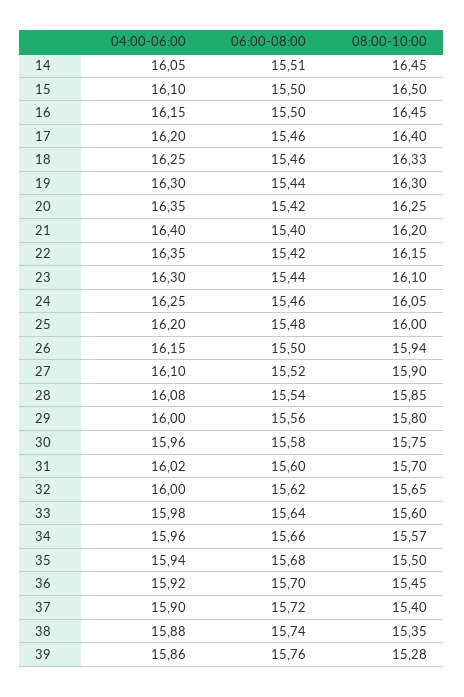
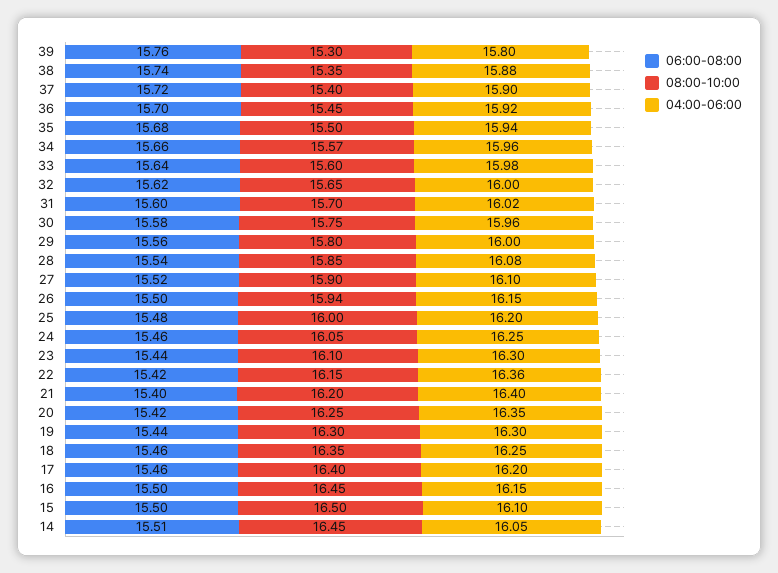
  {
    "04:00-06:00": {
      "14": 16.05,
      "15": 16.1,
      "16": 16.15,
      "17": 16.2,
      "18": 16.25,
      "19": 16.3,
      "20": 16.35,
      "21": 16.4,
-     "22": 16.35,
+     "22": 16.36,
      "23": 16.3,
      "24": 16.25,
      "25": 16.2,
      "26": 16.15,
      "27": 16.1,
      "28": 16.08,
      "29": 16,
      "30": 15.96,
      "31": 16.02,
      "32": 16,
      "33": 15.98,
      "34": 15.96,
      "35": 15.94,
      "36": 15.92,
      "37": 15.9,
      "38": 15.88,
-     "39": 15.86
+     "39": 15.8
    },
    "06:00-08:00": {
      "14": 15.51,
      "15": 15.5,
      "16": 15.5,
      "17": 15.46,
      "18": 15.46,
      "19": 15.44,
      "20": 15.42,
      "21": 15.4,
      "22": 15.42,
      "23": 15.44,
      "24": 15.46,
      "25": 15.48,
      "26": 15.5,
      "27": 15.52,
      "28": 15.54,
      "29": 15.56,
      "30": 15.58,
      "31": 15.6,
      "32": 15.62,
      "33": 15.64,
      "34": 15.66,
      "35": 15.68,
      "36": 15.7,
      "37": 15.72,
      "38": 15.74,
      "39": 15.76
    },
    "08:00-10:00": {
      "14": 16.45,
      "15": 16.5,
      "16": 16.45,
      "17": 16.4,
-     "18": 16.33,
+     "18": 16.35,
      "19": 16.3,
      "20": 16.25,
      "21": 16.2,
      "22": 16.15,
      "23": 16.1,
      "24": 16.05,
      "25": 16,
      "26": 15.94,
      "27": 15.9,
      "28": 15.85,
      "29": 15.8,
      "30": 15.75,
      "31": 15.7,
      "32": 15.65,
      "33": 15.6,
      "34": 15.57,
      "35": 15.5,
      "36": 15.45,
      "37": 15.4,
      "38": 15.35,
-     "39": 15.28
+     "39": 15.3
    }
  }

